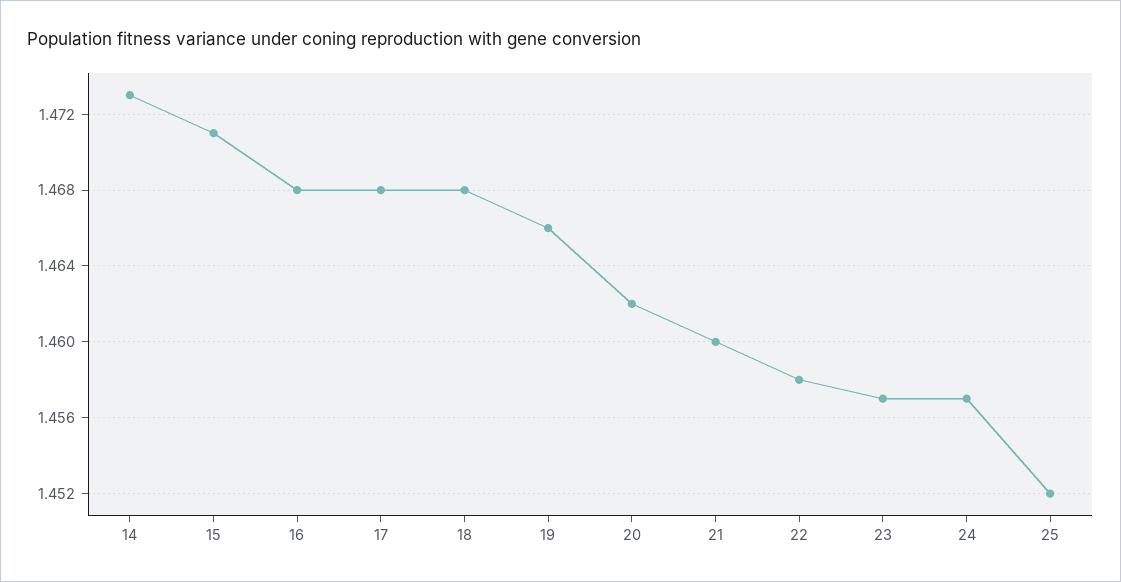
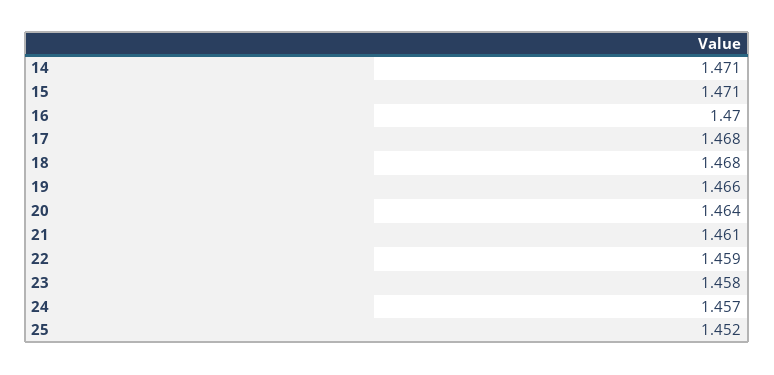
  {
-   "14": 1.473,
+   "14": 1.471,
    "15": 1.471,
-   "16": 1.468,
+   "16": 1.47,
    "17": 1.468,
    "18": 1.468,
    "19": 1.466,
-   "20": 1.462,
+   "20": 1.464,
-   "21": 1.46,
+   "21": 1.461,
-   "22": 1.458,
+   "22": 1.459,
-   "23": 1.457,
+   "23": 1.458,
    "24": 1.457,
    "25": 1.452
  }

